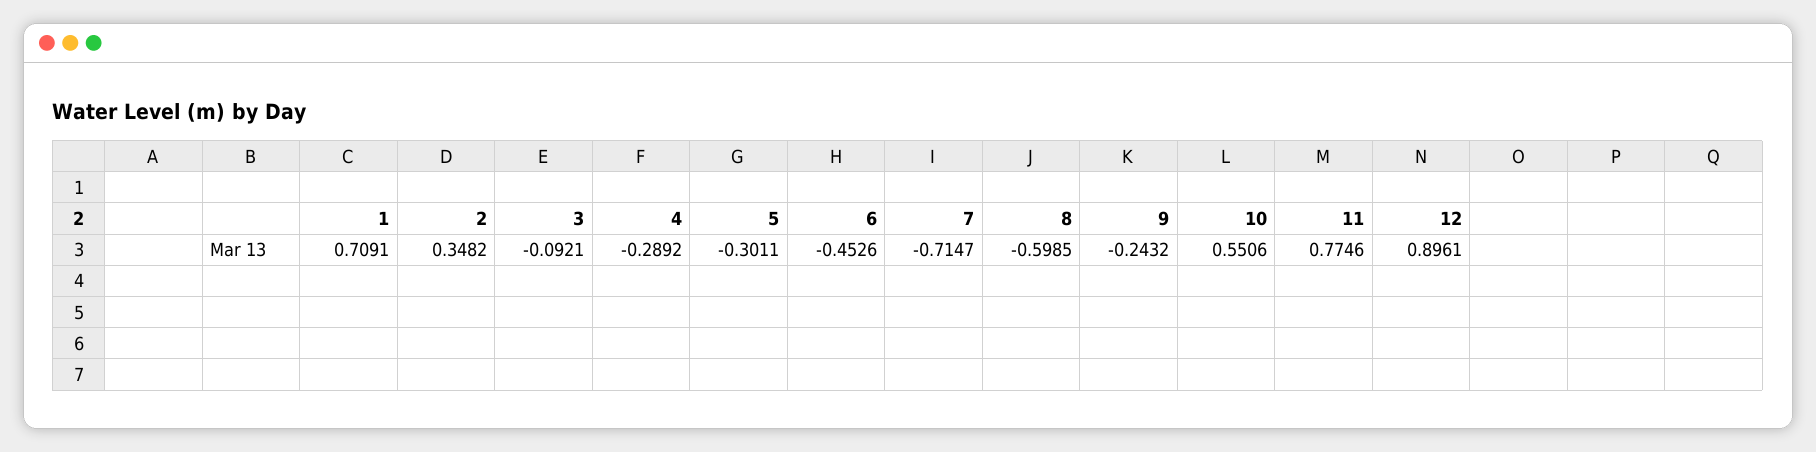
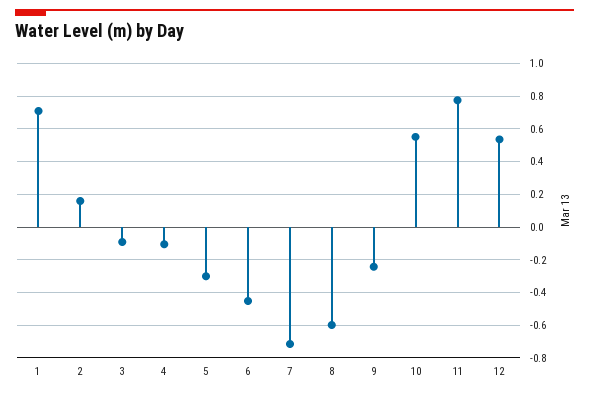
  {
    "1": 0.7091,
-   "2": 0.3482,
+   "2": 0.15,
    "3": -0.0921,
-   "4": -0.2892,
+   "4": -0.1,
    "5": -0.3011,
    "6": -0.4526,
    "7": -0.7147,
    "8": -0.5985,
    "9": -0.2432,
    "10": 0.5506,
    "11": 0.7746,
-   "12": 0.8961
+   "12": 0.55
  }

